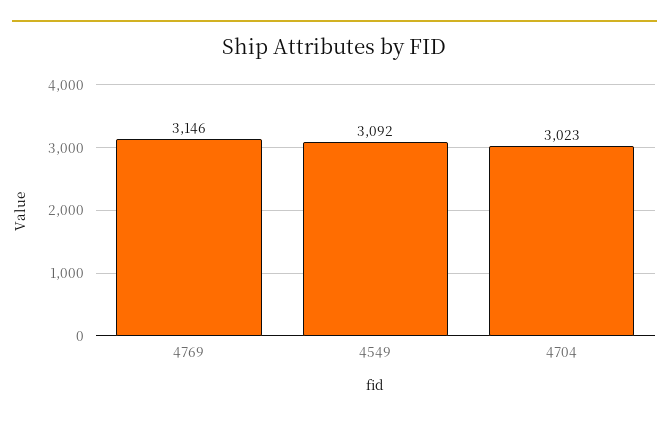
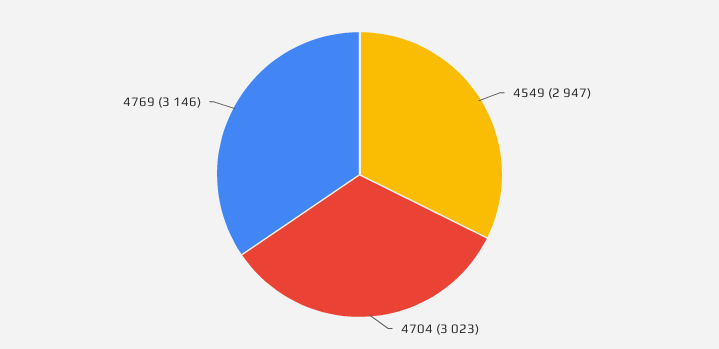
  {
    "4769": 3146,
-   "4549": 3092,
+   "4549": 2947,
    "4704": 3023
  }

